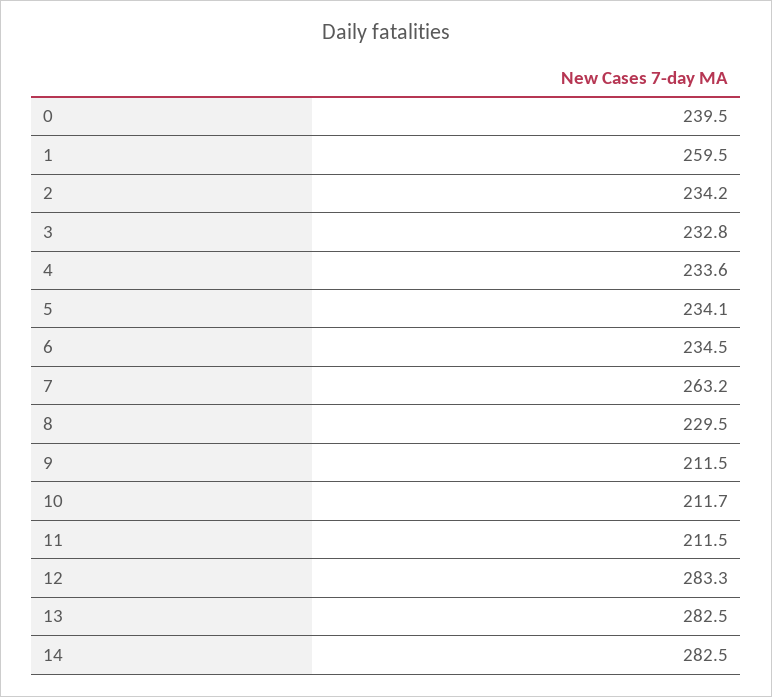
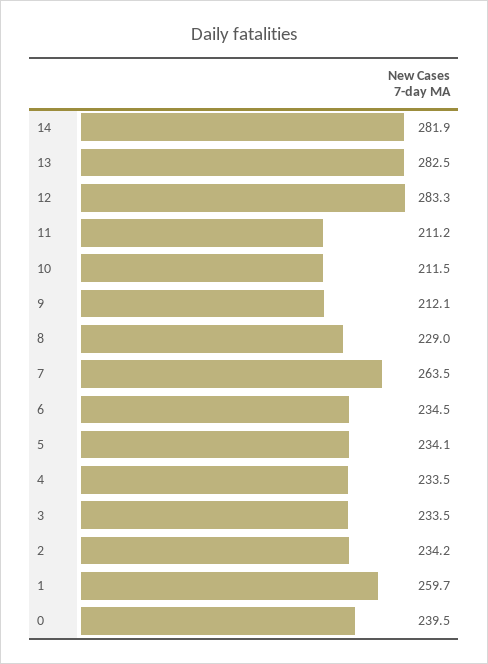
  {
    "0": 239.5,
-   "1": 259.5,
+   "1": 259.7,
    "2": 234.2,
-   "3": 232.8,
+   "3": 233.5,
-   "4": 233.6,
+   "4": 233.5,
    "5": 234.1,
    "6": 234.5,
-   "7": 263.2,
+   "7": 263.5,
-   "8": 229.5,
+   "8": 229,
-   "9": 211.5,
+   "9": 212.1,
-   "10": 211.7,
+   "10": 211.5,
-   "11": 211.5,
+   "11": 211.2,
    "12": 283.3,
    "13": 282.5,
-   "14": 282.5
+   "14": 281.9
  }

